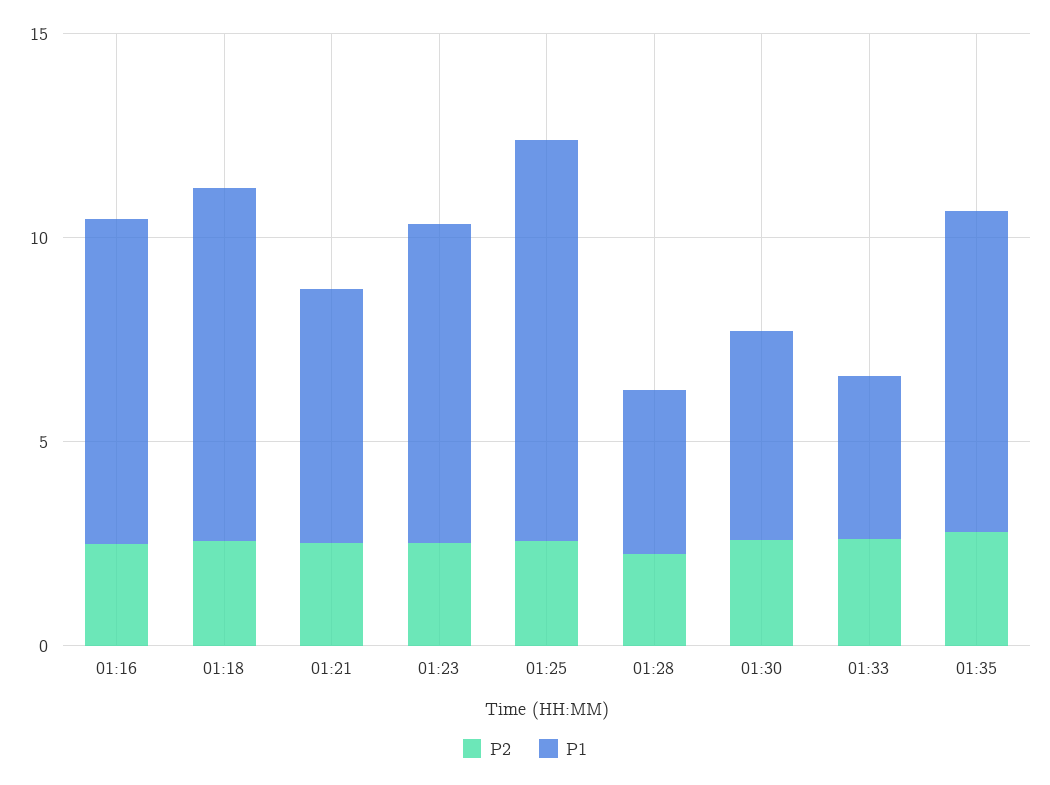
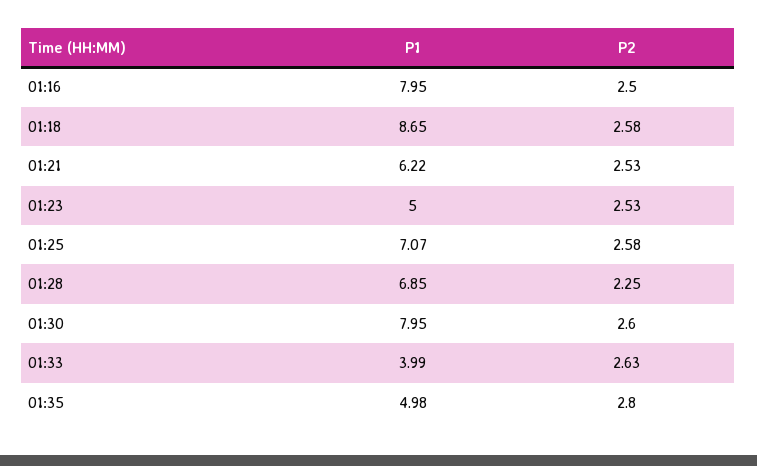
  {
    "P2": {
      "01:16": 2.5,
      "01:18": 2.58,
      "01:21": 2.53,
      "01:23": 2.53,
      "01:25": 2.58,
      "01:28": 2.25,
      "01:30": 2.6,
      "01:33": 2.63,
      "01:35": 2.8
    },
    "P1": {
      "01:16": 7.95,
      "01:18": 8.65,
      "01:21": 6.22,
-     "01:23": 8,
+     "01:23": 5,
-     "01:25": 10,
+     "01:25": 7.07,
-     "01:28": 4,
+     "01:28": 6.85,
-     "01:30": 5,
+     "01:30": 7.95,
      "01:33": 3.99,
-     "01:35": 8
+     "01:35": 4.98
    }
  }

